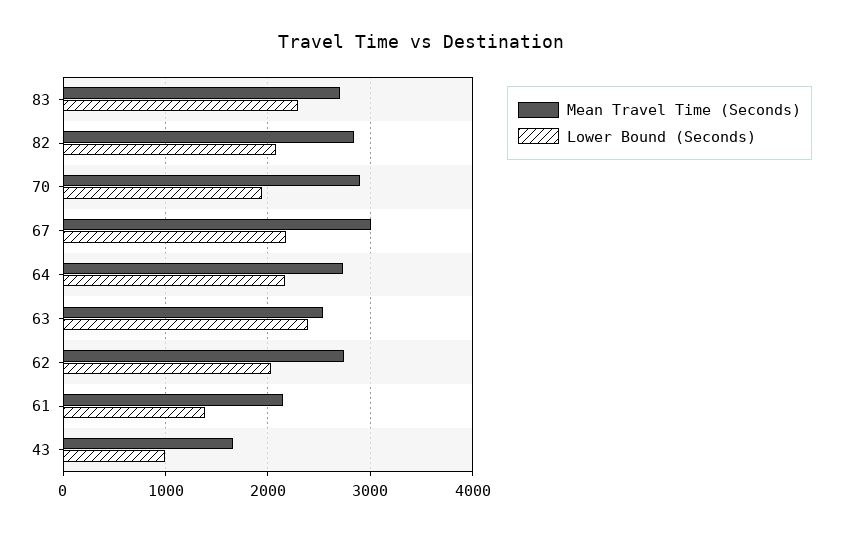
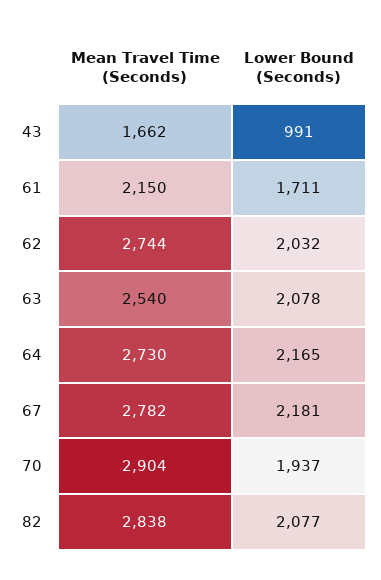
  {
    "Mean Travel Time (Seconds)": {
-     "83": 2700,
      "82": 2838,
      "70": 2904,
-     "67": 3000,
+     "67": 2782,
      "64": 2730,
      "63": 2540,
      "62": 2744,
      "61": 2150,
      "43": 1662
    },
    "Lower Bound (Seconds)": {
-     "83": 2300,
      "82": 2077,
      "70": 1937,
      "67": 2181,
      "64": 2165,
-     "63": 2400,
+     "63": 2078,
      "62": 2032,
-     "61": 1400,
+     "61": 1711,
      "43": 991
    }
  }

